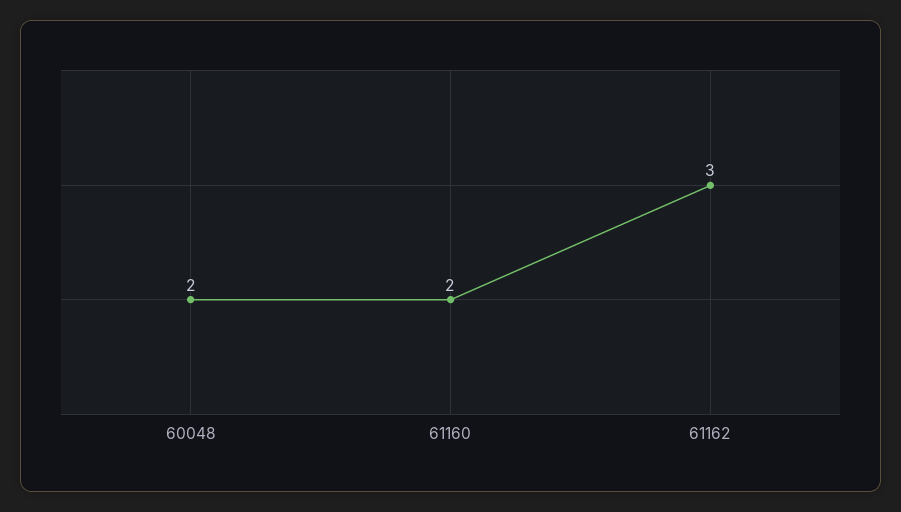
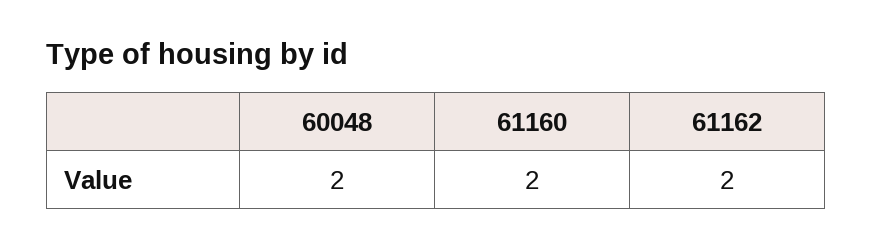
  {
    "60048": 2,
    "61160": 2,
-   "61162": 3
+   "61162": 2
  }

